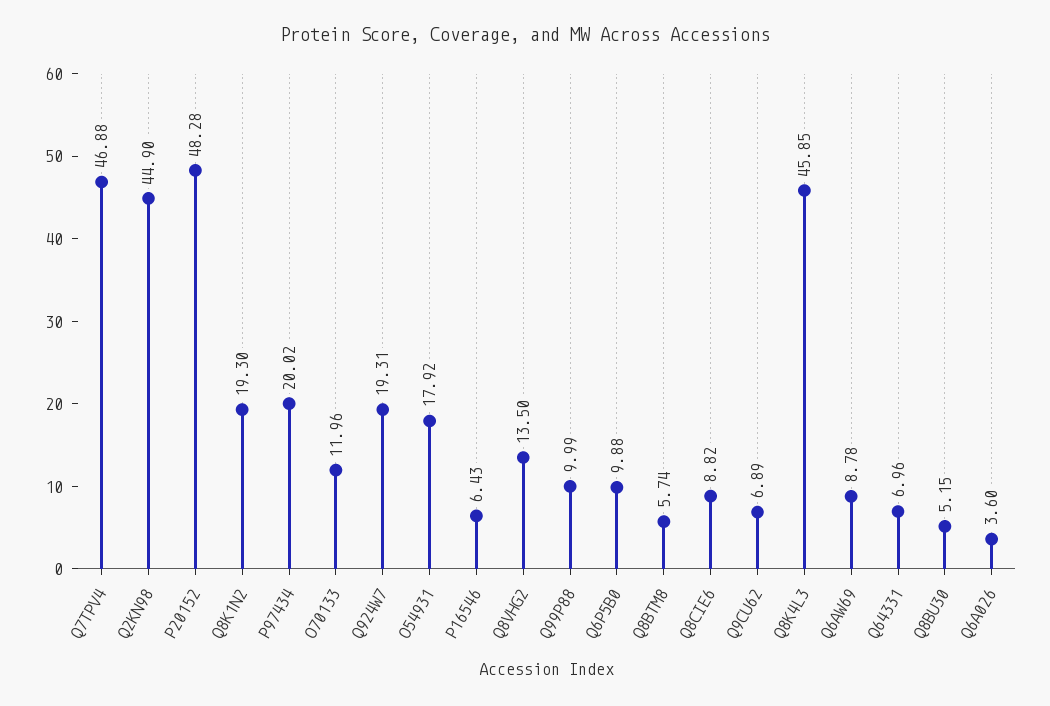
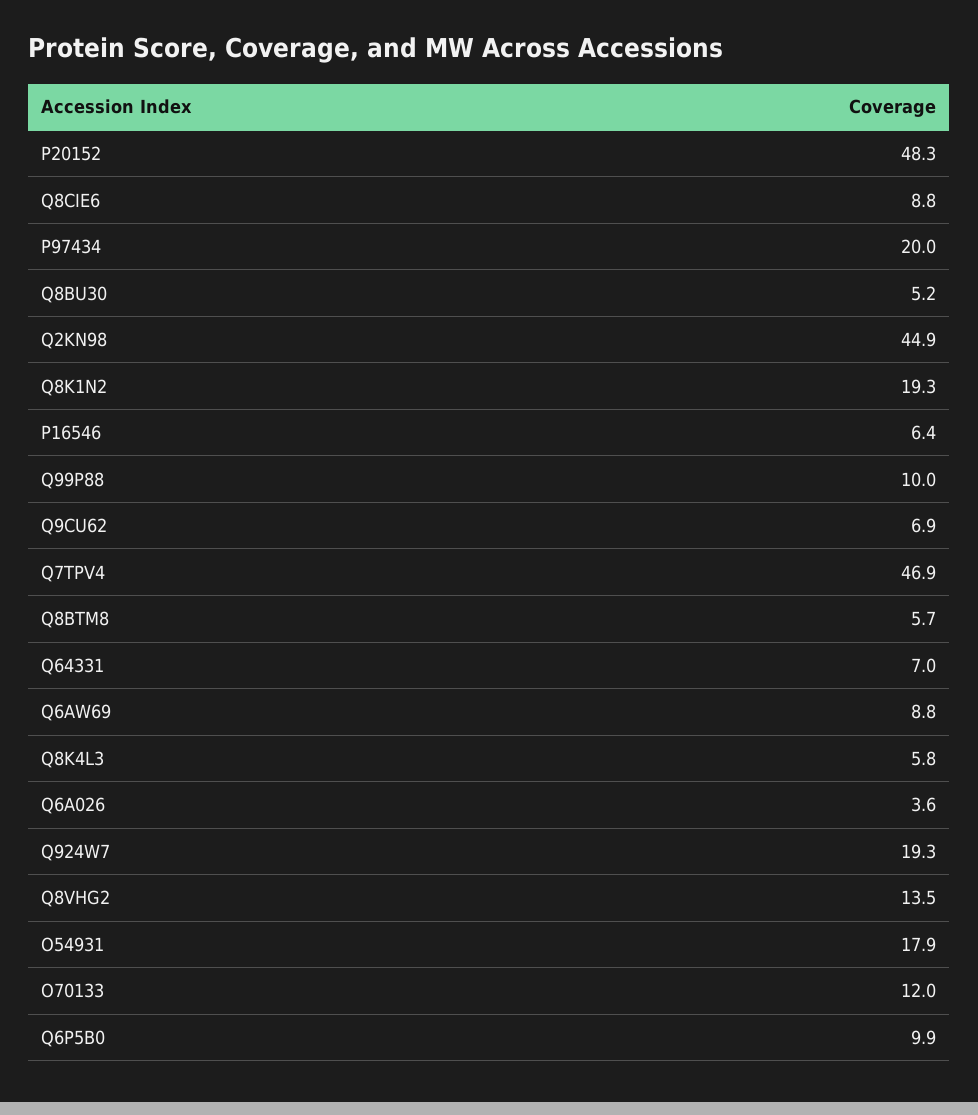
  {
    "Q7TPV4": 46.88,
    "Q2KN98": 44.9,
    "P20152": 48.28,
    "Q8K1N2": 19.3,
    "P97434": 20.02,
    "O70133": 11.96,
    "Q924W7": 19.31,
    "O54931": 17.92,
    "P16546": 6.43,
    "Q8VHG2": 13.5,
    "Q99P88": 9.99,
    "Q6P5B0": 9.88,
    "Q8BTM8": 5.74,
    "Q8CIE6": 8.82,
    "Q9CU62": 6.89,
-   "Q8K4L3": 45.85,
+   "Q8K4L3": 5.8,
    "Q6AW69": 8.78,
    "Q64331": 6.96,
    "Q8BU30": 5.15,
    "Q6A026": 3.6
  }

